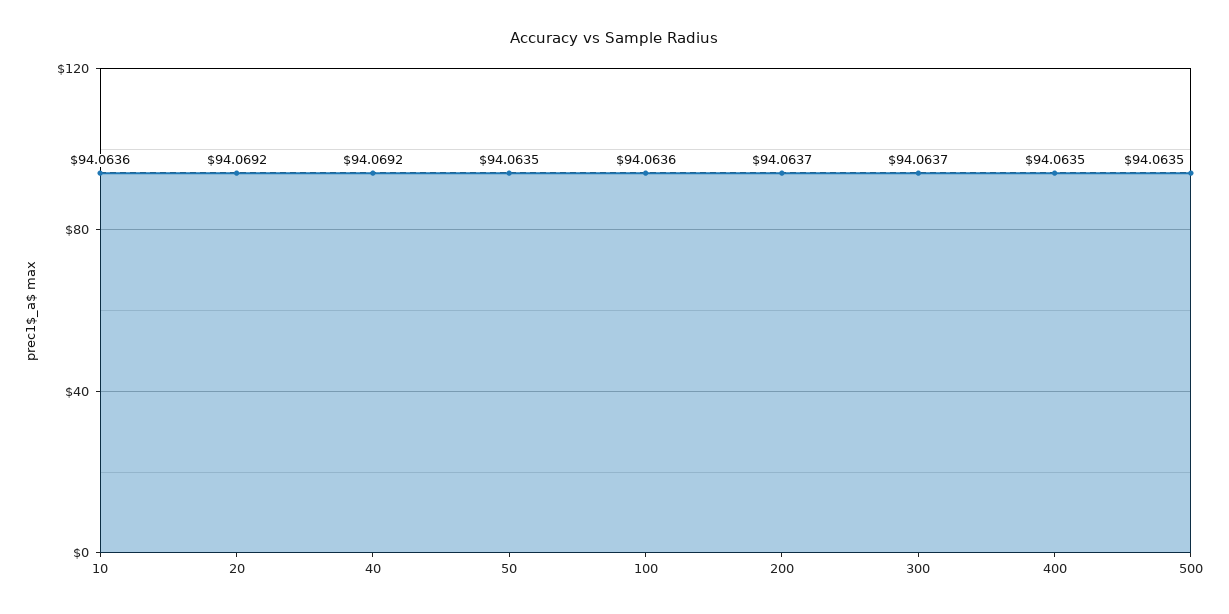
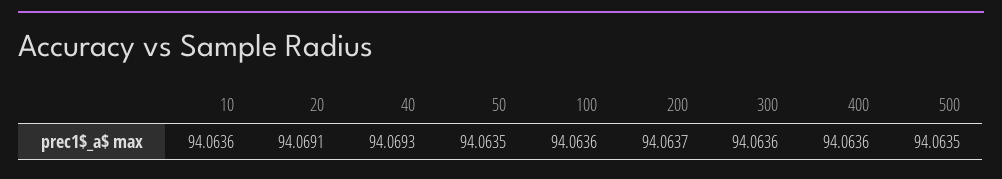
  {
    "10": 94.0636,
-   "20": 94.0692,
+   "20": 94.0691,
-   "40": 94.0692,
+   "40": 94.0693,
    "50": 94.0635,
    "100": 94.0636,
    "200": 94.0637,
-   "300": 94.0637,
+   "300": 94.0636,
-   "400": 94.0635,
+   "400": 94.0636,
    "500": 94.0635
  }

